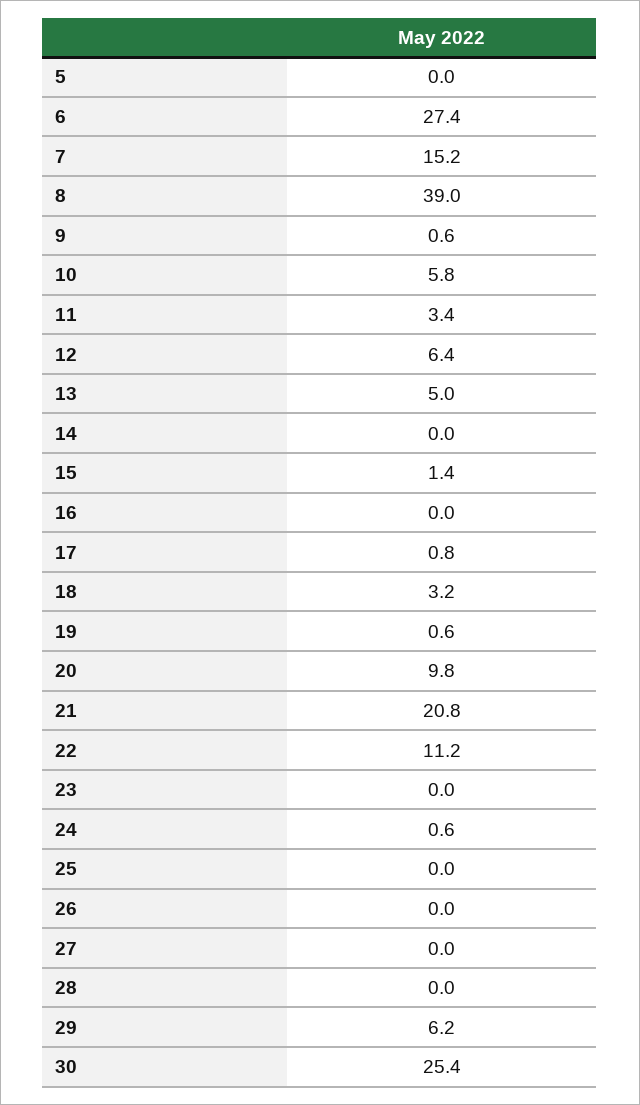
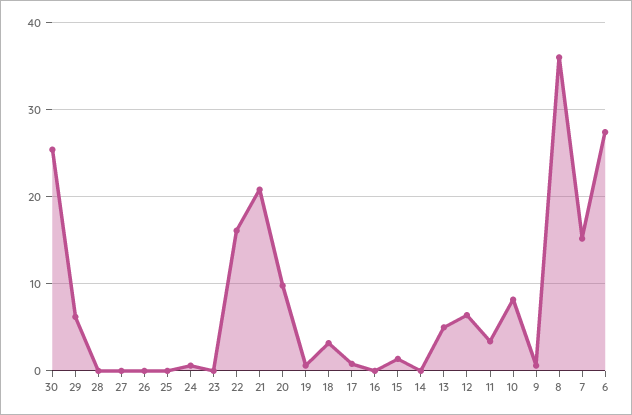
  {
-   "5": 0,
    "6": 27.4,
    "7": 15.2,
-   "8": 39,
+   "8": 36,
    "9": 0.6,
-   "10": 5.8,
+   "10": 8,
    "11": 3.4,
    "12": 6.4,
    "13": 5,
    "14": 0,
    "15": 1.4,
    "16": 0,
    "17": 0.8,
    "18": 3.2,
    "19": 0.6,
    "20": 9.8,
    "21": 20.8,
-   "22": 11.2,
+   "22": 16,
    "23": 0,
    "24": 0.6,
    "25": 0,
    "26": 0,
    "27": 0,
    "28": 0,
    "29": 6.2,
    "30": 25.4
  }

